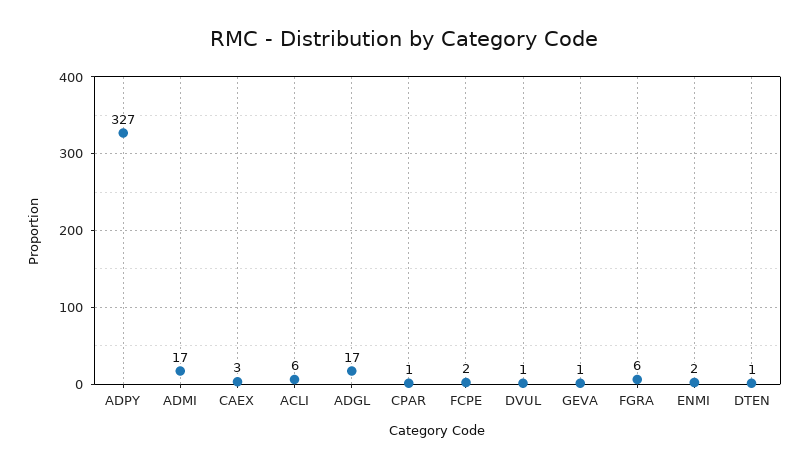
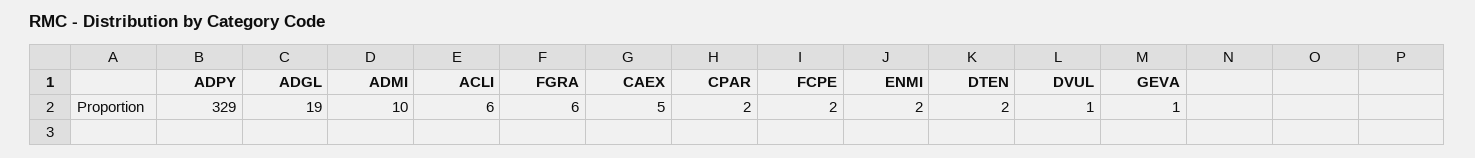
  {
-   "ADPY": 327,
+   "ADPY": 329,
-   "ADMI": 17,
+   "ADMI": 10,
-   "CAEX": 3,
+   "CAEX": 5,
    "ACLI": 6,
-   "ADGL": 17,
+   "ADGL": 19,
-   "CPAR": 1,
+   "CPAR": 2,
    "FCPE": 2,
    "DVUL": 1,
    "GEVA": 1,
    "FGRA": 6,
    "ENMI": 2,
-   "DTEN": 1
+   "DTEN": 2
  }

